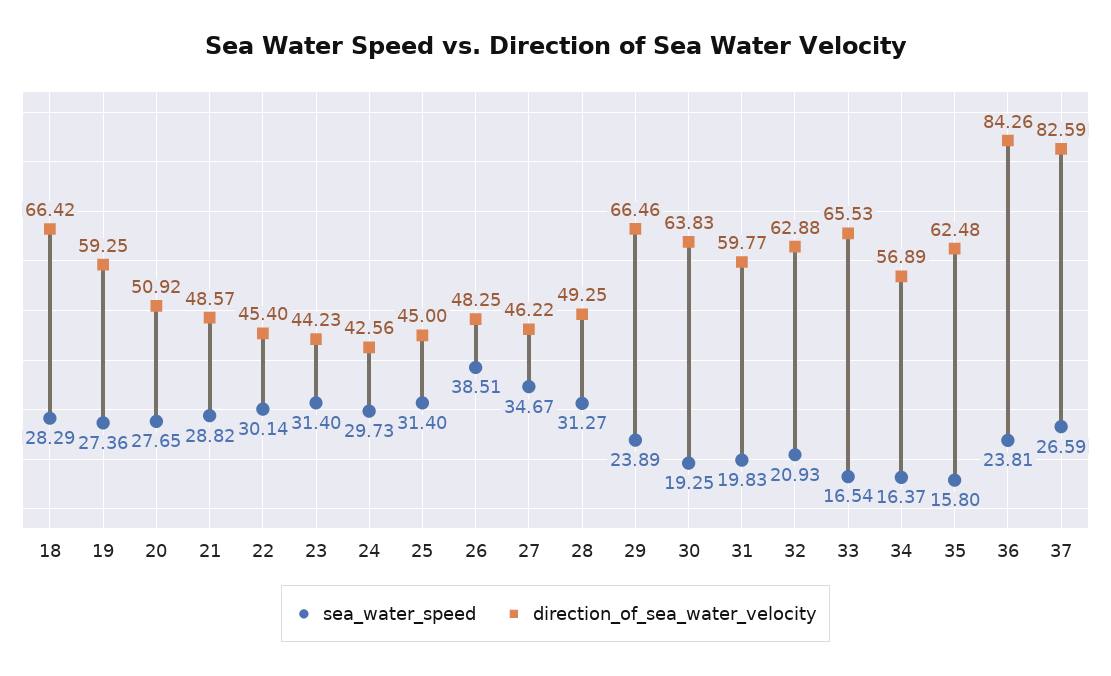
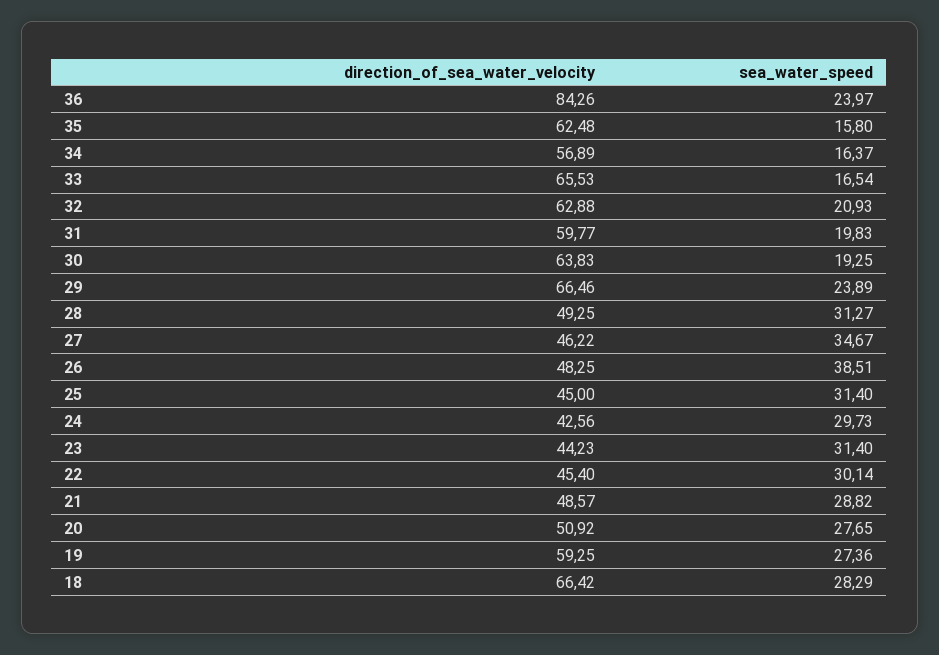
  {
    "sea_water_speed": {
      "18": 28.29,
      "19": 27.36,
      "20": 27.65,
      "21": 28.82,
      "22": 30.14,
      "23": 31.4,
      "24": 29.73,
      "25": 31.4,
      "26": 38.51,
      "27": 34.67,
      "28": 31.27,
      "29": 23.89,
      "30": 19.25,
      "31": 19.83,
      "32": 20.93,
      "33": 16.54,
      "34": 16.37,
      "35": 15.8,
-     "36": 23.81,
+     "36": 23.97
-     "37": 26.59
    },
    "direction_of_sea_water_velocity": {
      "18": 66.42,
      "19": 59.25,
      "20": 50.92,
      "21": 48.57,
      "22": 45.4,
      "23": 44.23,
      "24": 42.56,
      "25": 45,
      "26": 48.25,
      "27": 46.22,
      "28": 49.25,
      "29": 66.46,
      "30": 63.83,
      "31": 59.77,
      "32": 62.88,
      "33": 65.53,
      "34": 56.89,
      "35": 62.48,
-     "36": 84.26,
+     "36": 84.26
-     "37": 82.59
    }
  }

